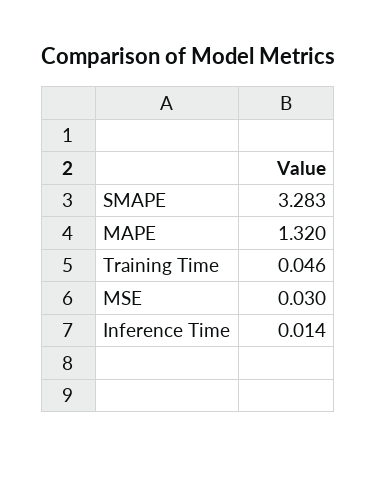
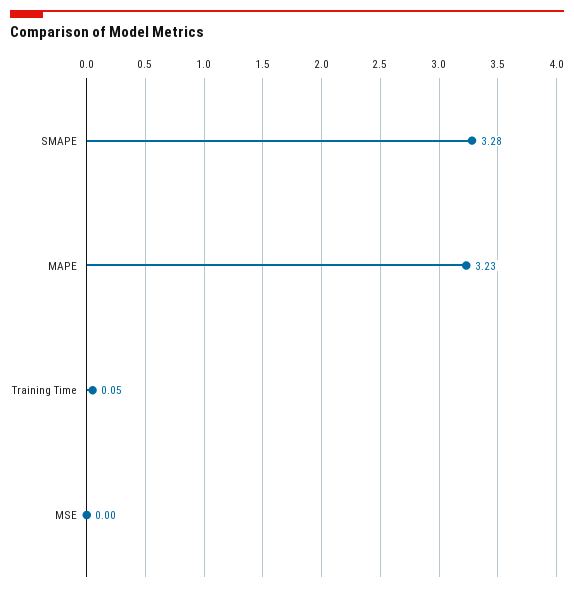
  {
    "SMAPE": 3.283,
-   "MAPE": 1.32,
+   "MAPE": 3.23,
    "Training Time": 0.046,
-   "MSE": 0.03,
+   "MSE": 0
-   "Inference Time": 0.014
  }

